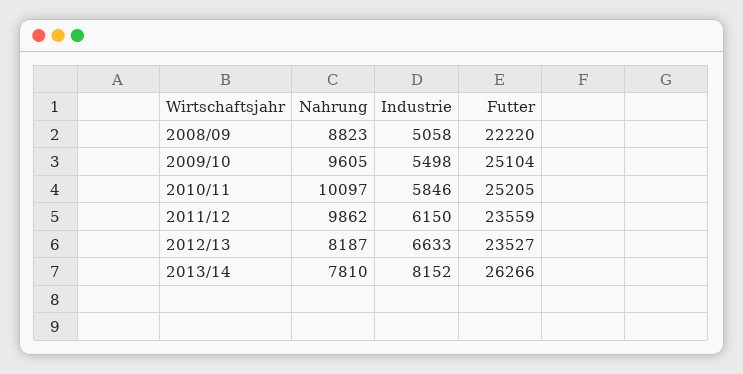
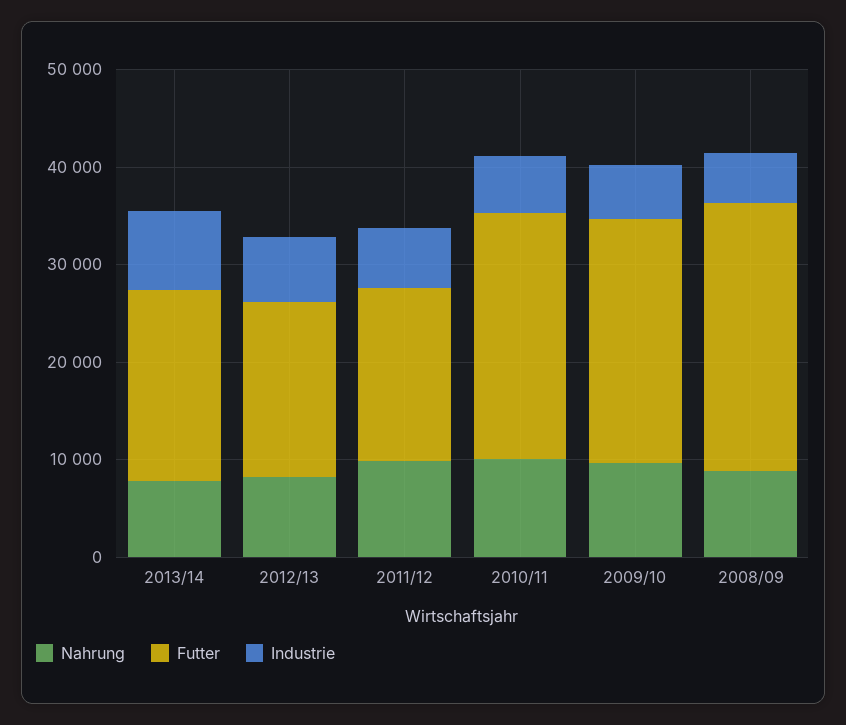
  {
    "Nahrung": {
      "2008/09": 8823,
      "2009/10": 9605,
      "2010/11": 10097,
      "2011/12": 9862,
      "2012/13": 8187,
      "2013/14": 7810
    },
    "Industrie": {
      "2008/09": 5058,
      "2009/10": 5498,
      "2010/11": 5846,
      "2011/12": 6150,
      "2012/13": 6633,
      "2013/14": 8152
    },
    "Futter": {
-     "2008/09": 22220,
+     "2008/09": 28000,
      "2009/10": 25104,
      "2010/11": 25205,
-     "2011/12": 23559,
+     "2011/12": 18000,
-     "2012/13": 23527,
+     "2012/13": 18000,
-     "2013/14": 26266
+     "2013/14": 20000
    }
  }

